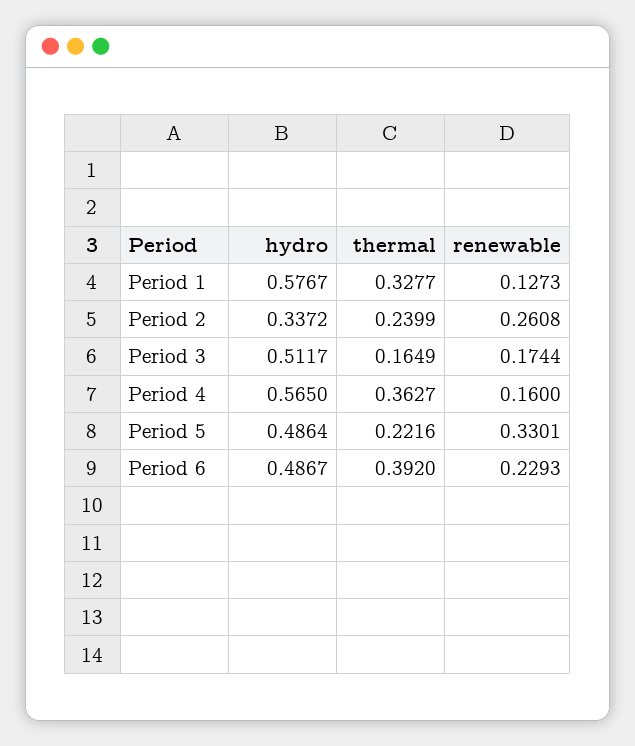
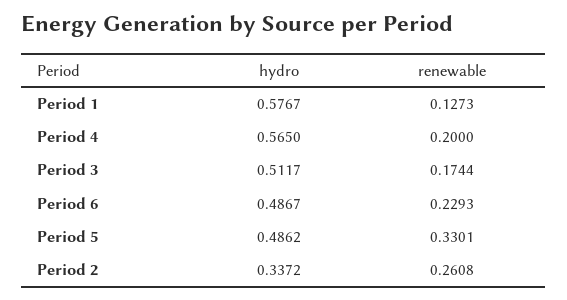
  {
    "hydro": {
      "Period 1": 0.5767,
      "Period 2": 0.3372,
      "Period 3": 0.5117,
      "Period 4": 0.565,
-     "Period 5": 0.4864,
+     "Period 5": 0.4862,
      "Period 6": 0.4867
    },
-   "thermal": {
-     "Period 1": 0.3277,
-     "Period 2": 0.2399,
-     "Period 3": 0.1649,
-     "Period 4": 0.3627,
-     "Period 5": 0.2216,
-     "Period 6": 0.392
-   },
    "renewable": {
      "Period 1": 0.1273,
      "Period 2": 0.2608,
      "Period 3": 0.1744,
-     "Period 4": 0.16,
+     "Period 4": 0.2,
      "Period 5": 0.3301,
      "Period 6": 0.2293
    }
  }

